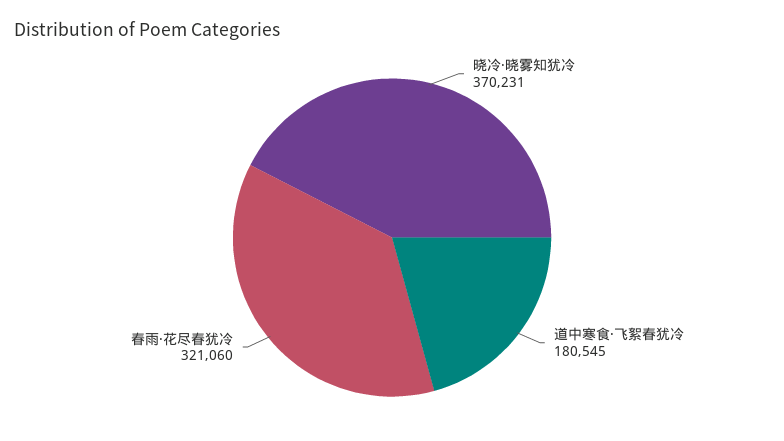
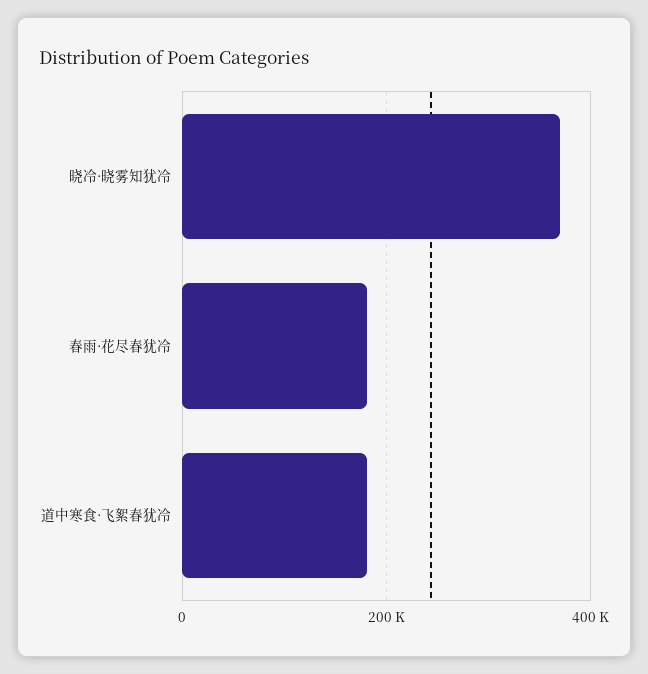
  {
    "晓冷·晓雾知犹冷": 370231,
    "道中寒食·飞絮春犹冷": 180545,
-   "春雨·花尽春犹冷": 321060
+   "春雨·花尽春犹冷": 180000
  }

